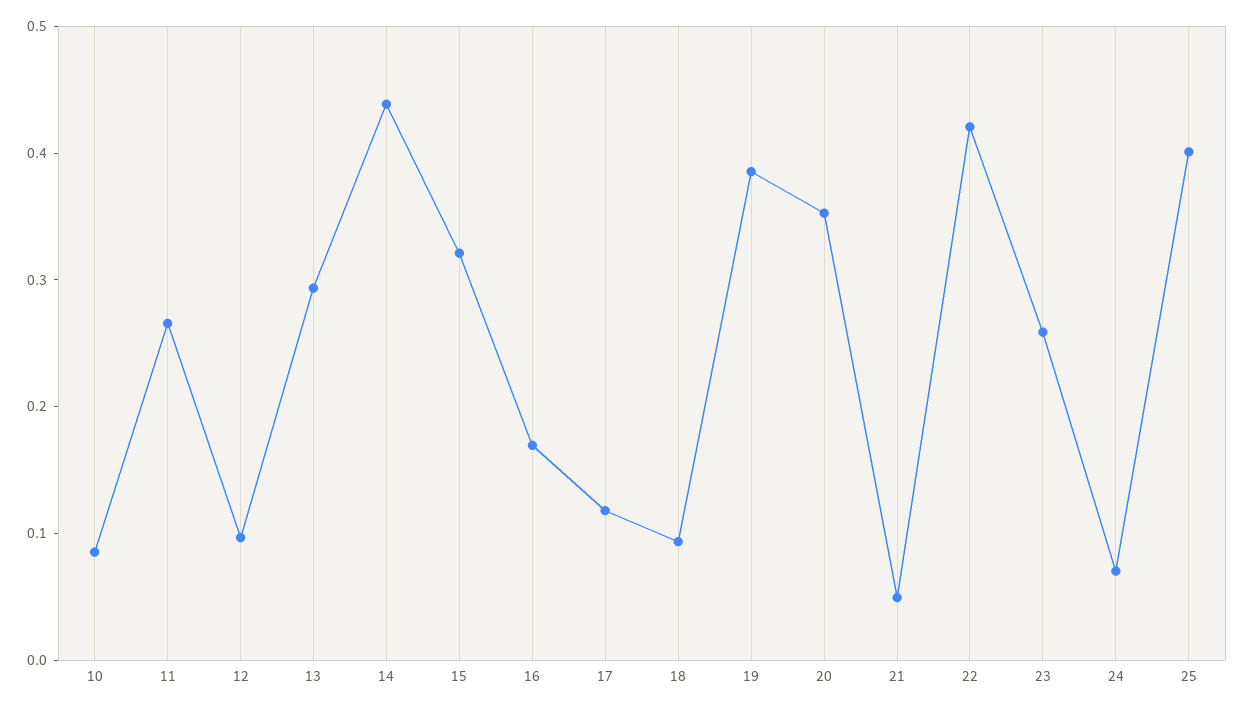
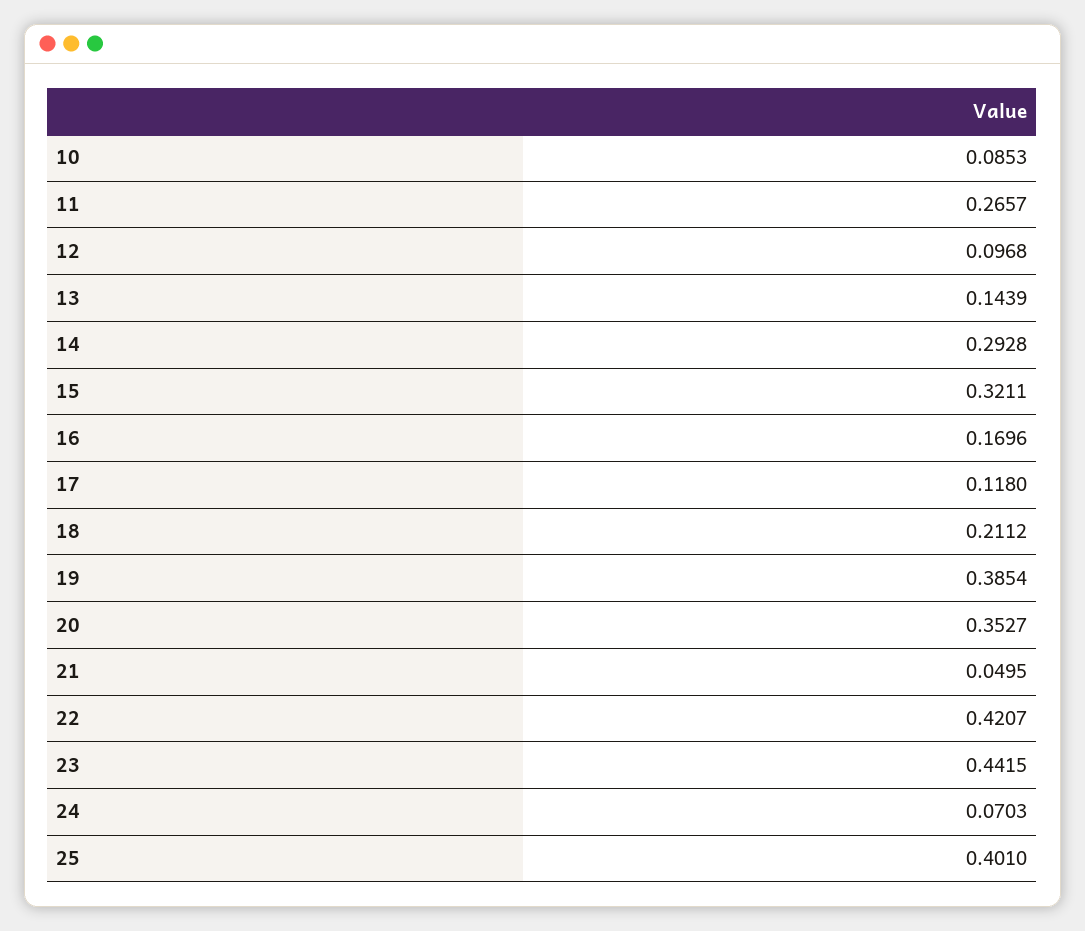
  {
    "10": 0.0853,
    "11": 0.2657,
    "12": 0.0968,
-   "13": 0.3,
+   "13": 0.1439,
-   "14": 0.44,
+   "14": 0.2928,
    "15": 0.3211,
    "16": 0.1696,
    "17": 0.118,
-   "18": 0.1,
+   "18": 0.2112,
    "19": 0.3854,
    "20": 0.3527,
    "21": 0.0495,
    "22": 0.4207,
-   "23": 0.26,
+   "23": 0.4415,
    "24": 0.0703,
    "25": 0.401
  }

